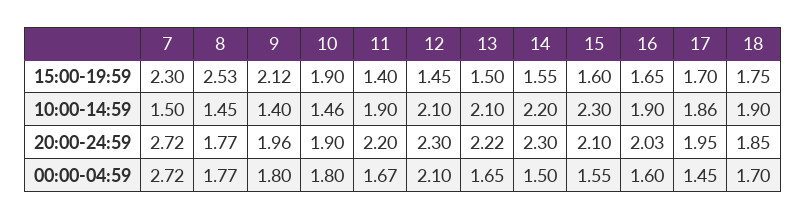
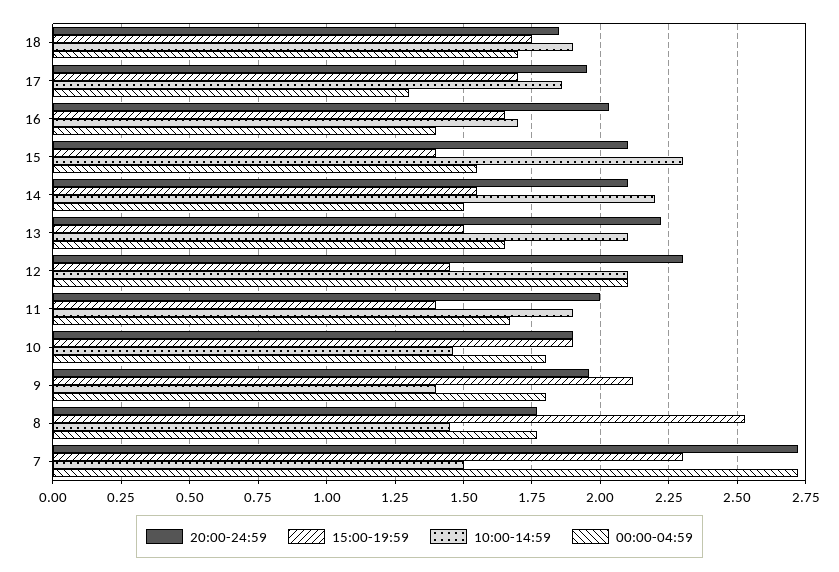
  {
    "15:00-19:59": {
      "7": 2.3,
      "8": 2.53,
      "9": 2.12,
      "10": 1.9,
      "11": 1.4,
      "12": 1.45,
      "13": 1.5,
      "14": 1.55,
-     "15": 1.6,
+     "15": 1.4,
      "16": 1.65,
      "17": 1.7,
      "18": 1.75
    },
    "10:00-14:59": {
      "7": 1.5,
      "8": 1.45,
      "9": 1.4,
      "10": 1.46,
      "11": 1.9,
      "12": 2.1,
      "13": 2.1,
      "14": 2.2,
      "15": 2.3,
-     "16": 1.9,
+     "16": 1.7,
      "17": 1.86,
      "18": 1.9
    },
    "20:00-24:59": {
      "7": 2.72,
      "8": 1.77,
      "9": 1.96,
      "10": 1.9,
-     "11": 2.2,
+     "11": 2,
      "12": 2.3,
      "13": 2.22,
-     "14": 2.3,
+     "14": 2.1,
      "15": 2.1,
      "16": 2.03,
      "17": 1.95,
      "18": 1.85
    },
    "00:00-04:59": {
      "7": 2.72,
      "8": 1.77,
      "9": 1.8,
      "10": 1.8,
      "11": 1.67,
      "12": 2.1,
      "13": 1.65,
      "14": 1.5,
      "15": 1.55,
-     "16": 1.6,
+     "16": 1.4,
-     "17": 1.45,
+     "17": 1.3,
      "18": 1.7
    }
  }

